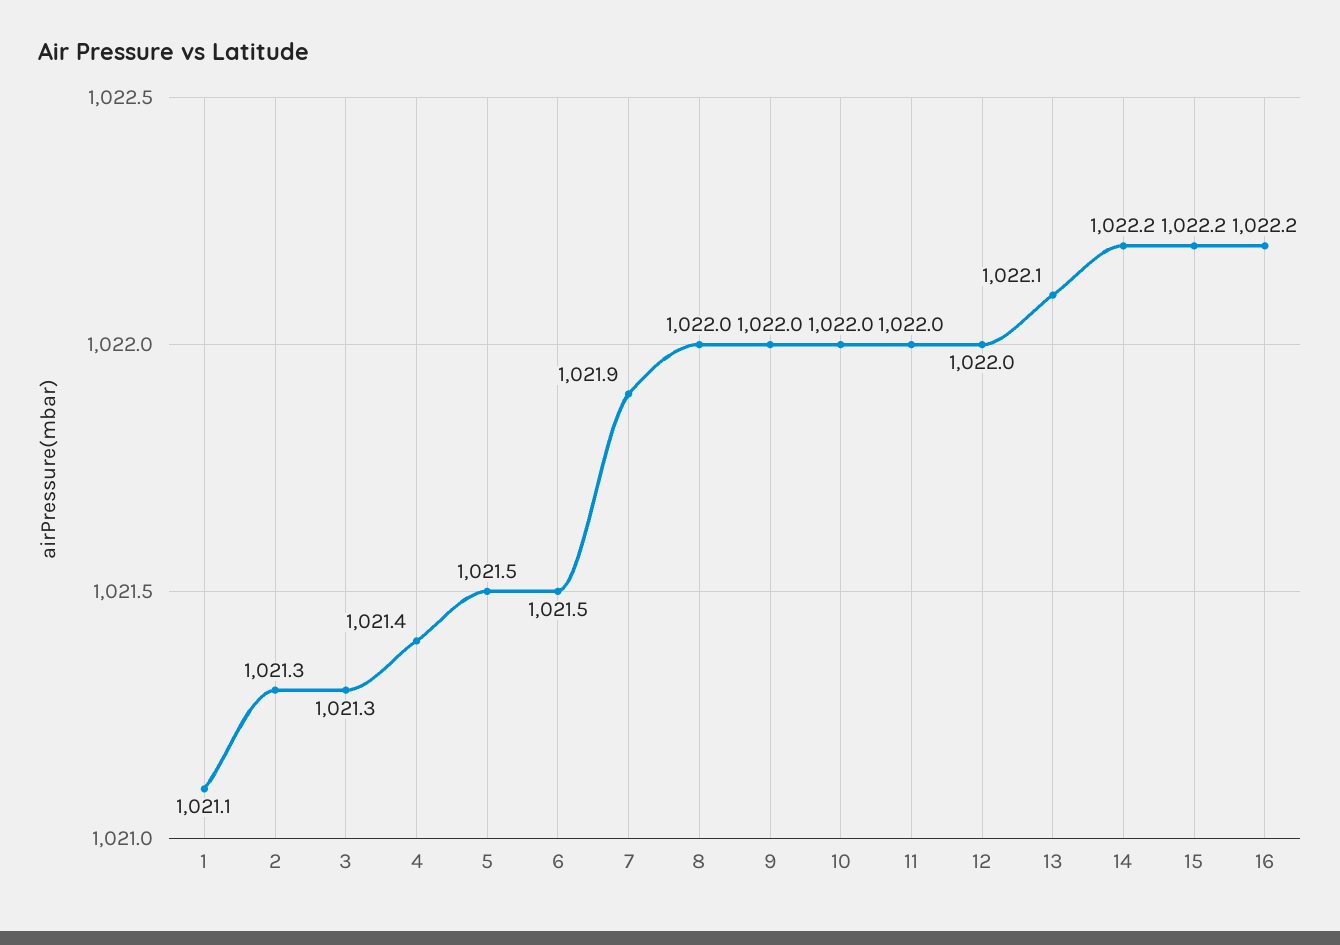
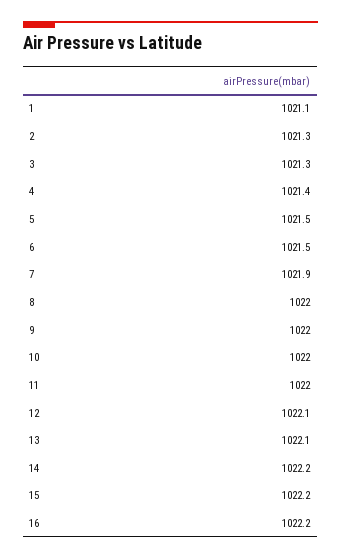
  {
    "1": 1021.1,
    "2": 1021.3,
    "3": 1021.3,
    "4": 1021.4,
    "5": 1021.5,
    "6": 1021.5,
    "7": 1021.9,
    "8": 1022,
    "9": 1022,
    "10": 1022,
    "11": 1022,
-   "12": 1022,
+   "12": 1022.1,
    "13": 1022.1,
    "14": 1022.2,
    "15": 1022.2,
    "16": 1022.2
  }

